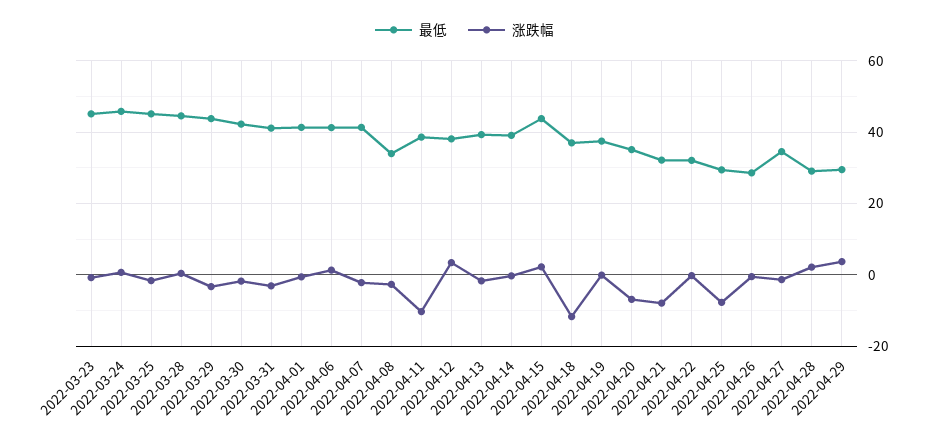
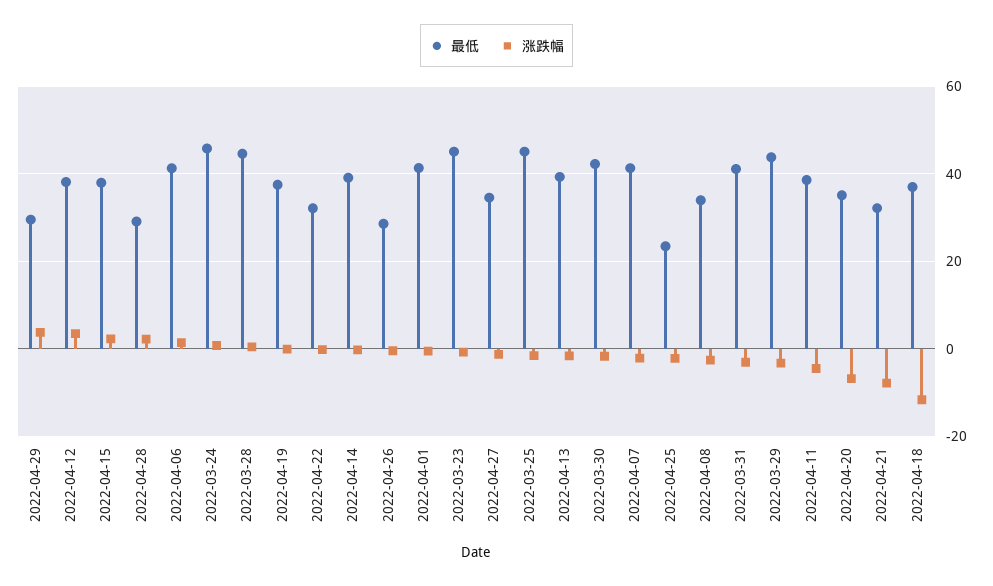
  {
    "最低": {
      "2022-03-23": 46,
      "2022-03-24": 46,
      "2022-03-25": 46,
      "2022-03-28": 44,
      "2022-03-29": 44,
      "2022-03-30": 42,
      "2022-03-31": 42,
      "2022-04-01": 42,
      "2022-04-06": 42,
      "2022-04-07": 42,
      "2022-04-08": 34,
      "2022-04-11": 38,
      "2022-04-12": 38,
      "2022-04-13": 40,
      "2022-04-14": 40,
-     "2022-04-15": 44,
+     "2022-04-15": 38,
      "2022-04-18": 38,
      "2022-04-19": 38,
      "2022-04-20": 36,
      "2022-04-21": 32,
      "2022-04-22": 32,
-     "2022-04-25": 30,
+     "2022-04-25": 24,
      "2022-04-26": 28,
      "2022-04-27": 34,
      "2022-04-28": 30,
      "2022-04-29": 30
    },
    "涨跌幅": {
      "2022-03-23": 0,
      "2022-03-24": 0,
      "2022-03-25": -2,
      "2022-03-28": 0,
      "2022-03-29": -4,
      "2022-03-30": -2,
      "2022-03-31": -4,
      "2022-04-01": 0,
      "2022-04-06": 2,
      "2022-04-07": -2,
      "2022-04-08": -2,
-     "2022-04-11": -10,
+     "2022-04-11": -4,
      "2022-04-12": 4,
      "2022-04-13": -2,
      "2022-04-14": 0,
      "2022-04-15": 2,
      "2022-04-18": -12,
      "2022-04-19": 0,
      "2022-04-20": -6,
      "2022-04-21": -8,
      "2022-04-22": 0,
-     "2022-04-25": -8,
+     "2022-04-25": -2,
      "2022-04-26": 0,
      "2022-04-27": -2,
      "2022-04-28": 2,
      "2022-04-29": 4
    }
  }

